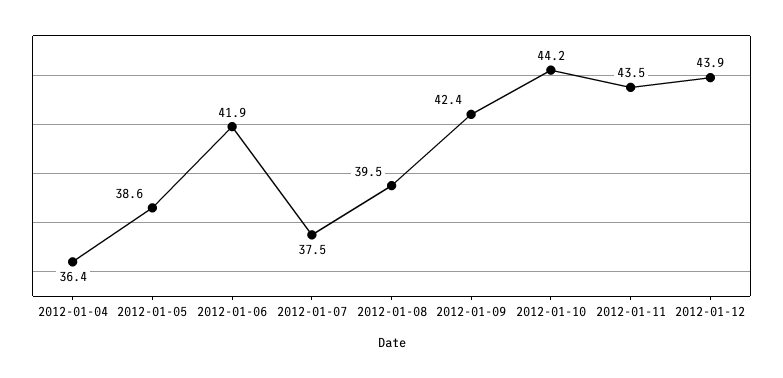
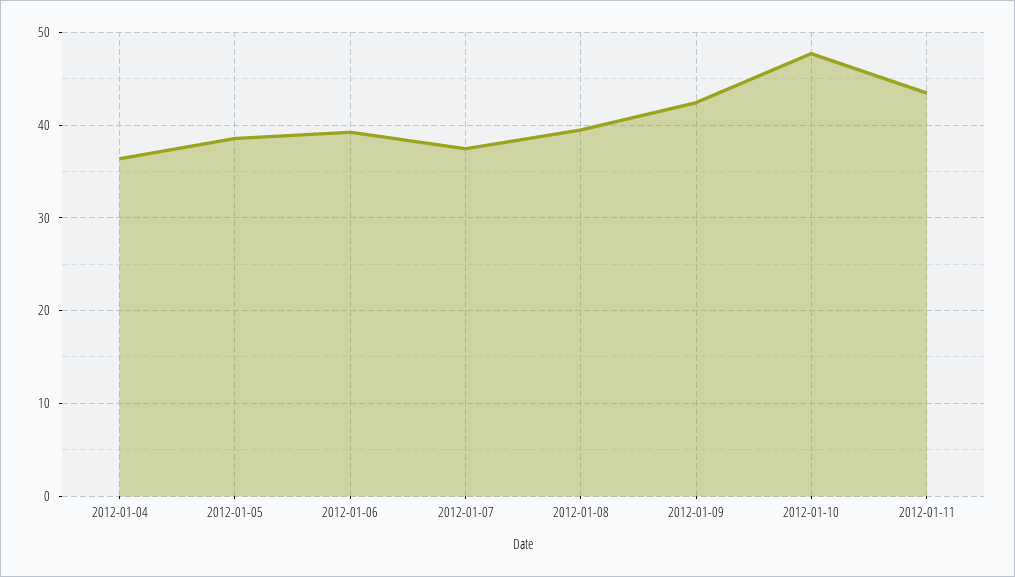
  {
    "2012-01-04": 36.4,
    "2012-01-05": 38.6,
-   "2012-01-06": 41.9,
+   "2012-01-06": 39,
    "2012-01-07": 37.5,
    "2012-01-08": 39.5,
    "2012-01-09": 42.4,
-   "2012-01-10": 44.2,
+   "2012-01-10": 48,
-   "2012-01-11": 43.5,
+   "2012-01-11": 43.5
-   "2012-01-12": 43.9
  }

